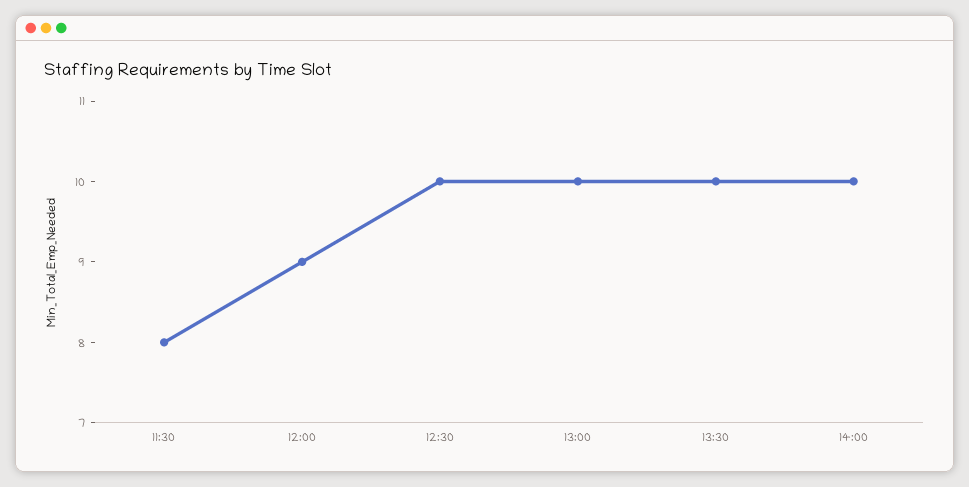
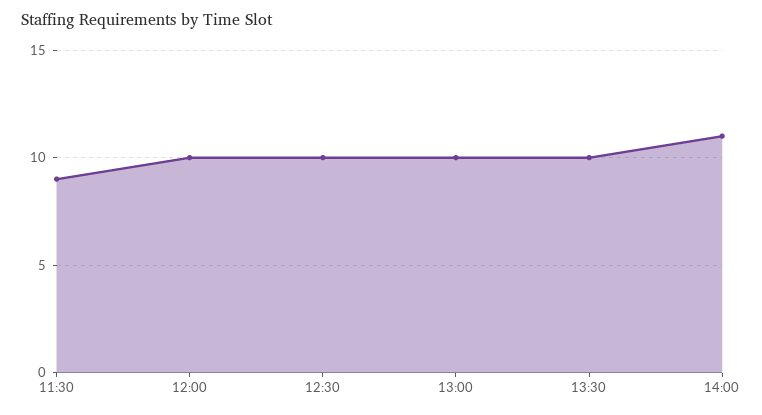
  {
-   "11:30": 8,
+   "11:30": 9,
-   "12:00": 9,
+   "12:00": 10,
    "12:30": 10,
    "13:00": 10,
    "13:30": 10,
-   "14:00": 10
+   "14:00": 11
  }

